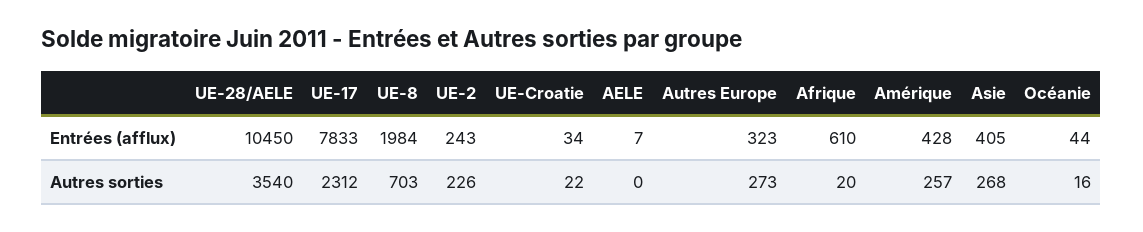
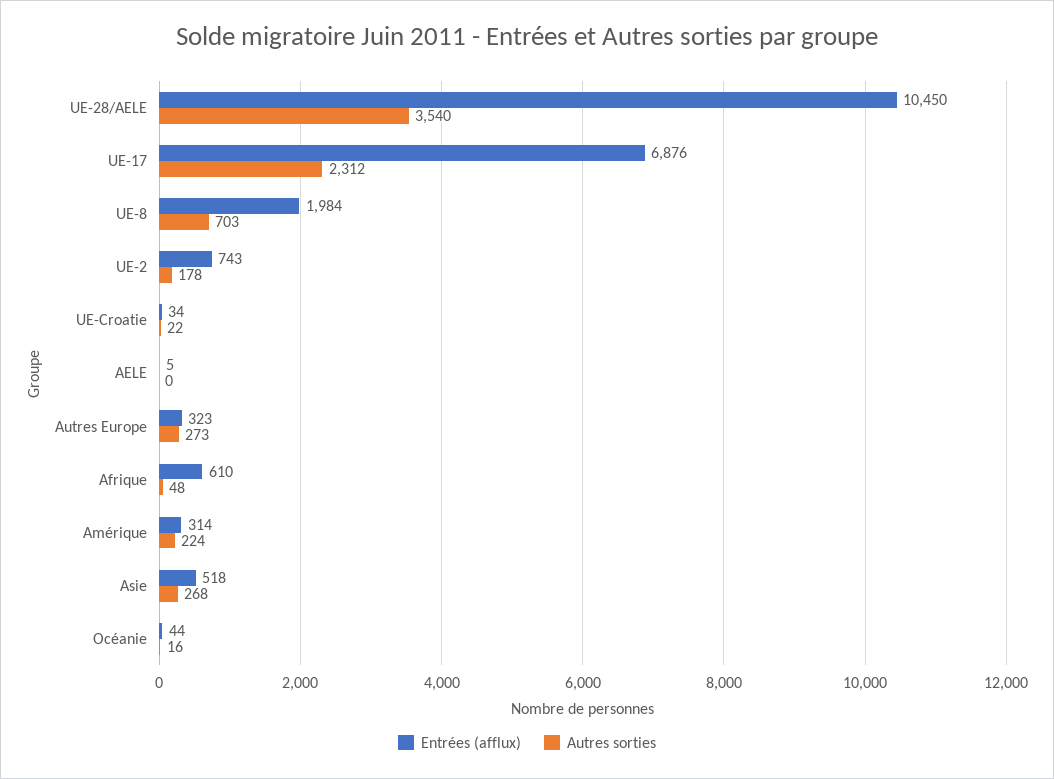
  {
    "Entrées (afflux)": {
      "UE-28/AELE": 10450,
-     "UE-17": 7833,
+     "UE-17": 6876,
      "UE-8": 1984,
-     "UE-2": 243,
+     "UE-2": 743,
      "UE-Croatie": 34,
-     "AELE": 7,
+     "AELE": 5,
      "Autres Europe": 323,
      "Afrique": 610,
-     "Amérique": 428,
+     "Amérique": 314,
-     "Asie": 405,
+     "Asie": 518,
      "Océanie": 44
    },
    "Autres sorties": {
      "UE-28/AELE": 3540,
      "UE-17": 2312,
      "UE-8": 703,
-     "UE-2": 226,
+     "UE-2": 178,
      "UE-Croatie": 22,
      "AELE": 0,
      "Autres Europe": 273,
-     "Afrique": 20,
+     "Afrique": 48,
-     "Amérique": 257,
+     "Amérique": 224,
      "Asie": 268,
      "Océanie": 16
    }
  }

